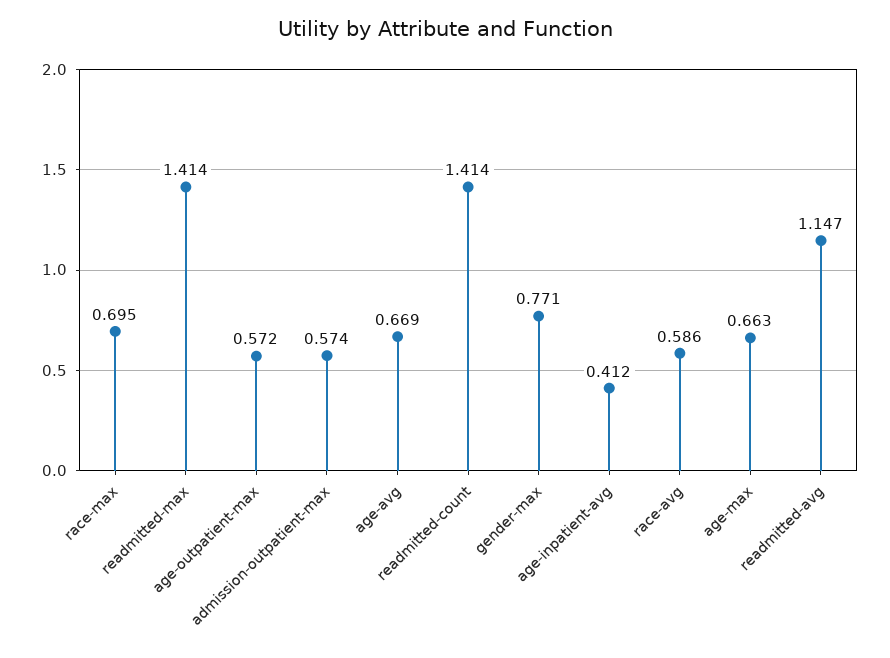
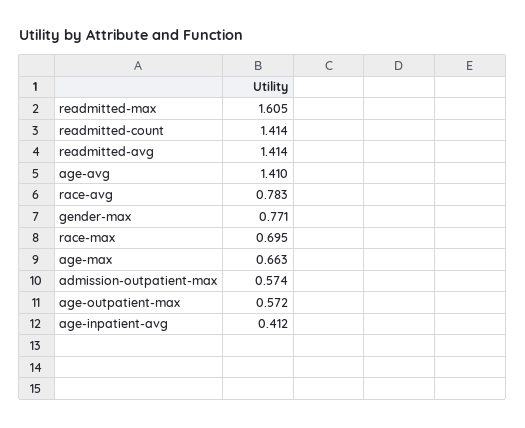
  {
    "race-max": 0.695,
-   "readmitted-max": 1.414,
+   "readmitted-max": 1.605,
    "age-outpatient-max": 0.572,
    "admission-outpatient-max": 0.574,
-   "age-avg": 0.669,
+   "age-avg": 1.41,
    "readmitted-count": 1.414,
    "gender-max": 0.771,
    "age-inpatient-avg": 0.412,
-   "race-avg": 0.586,
+   "race-avg": 0.783,
    "age-max": 0.663,
-   "readmitted-avg": 1.147
+   "readmitted-avg": 1.414
  }

